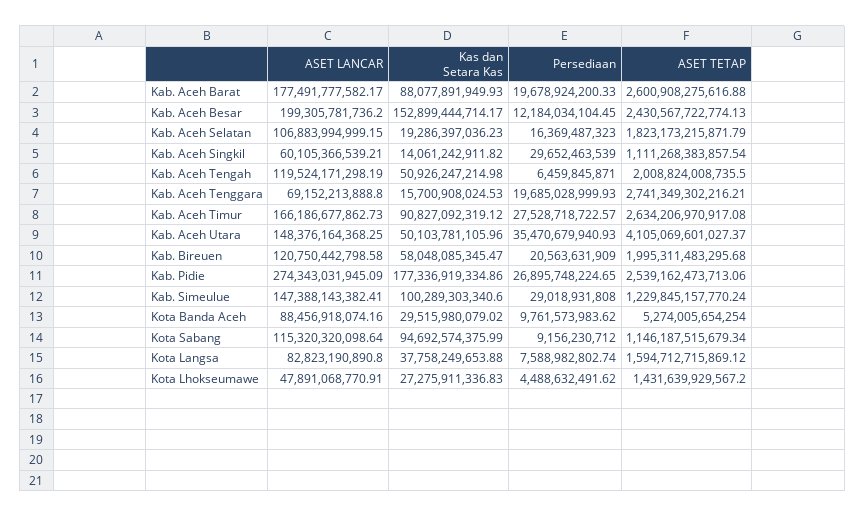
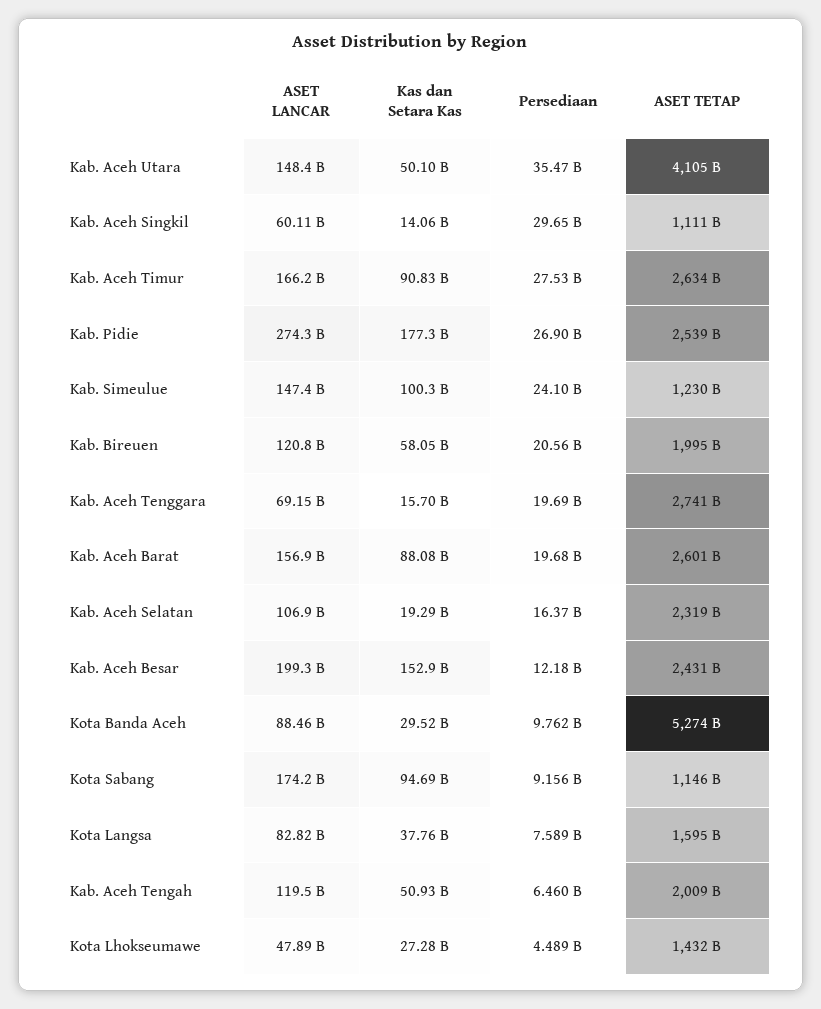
  {
    "ASET LANCAR": {
-     "Kab. Aceh Barat": 177491777582.17,
+     "Kab. Aceh Barat": 156900000000,
      "Kab. Aceh Besar": 199305781736.2,
      "Kab. Aceh Selatan": 106883994999.15,
      "Kab. Aceh Singkil": 60105366539.21,
      "Kab. Aceh Tengah": 119524171298.19,
      "Kab. Aceh Tenggara": 69152213888.8,
      "Kab. Aceh Timur": 166186677862.73,
      "Kab. Aceh Utara": 148376164368.25,
      "Kab. Bireuen": 120750442798.58,
      "Kab. Pidie": 274343031945.09,
      "Kab. Simeulue": 147388143382.41,
      "Kota Banda Aceh": 88456918074.16,
-     "Kota Sabang": 115320320098.64,
+     "Kota Sabang": 174200000000,
      "Kota Langsa": 82823190890.8,
      "Kota Lhokseumawe": 47891068770.91
    },
    "Kas dan Setara Kas": {
      "Kab. Aceh Barat": 88077891949.93,
      "Kab. Aceh Besar": 152899444714.17,
      "Kab. Aceh Selatan": 19286397036.23,
      "Kab. Aceh Singkil": 14061242911.82,
      "Kab. Aceh Tengah": 50926247214.98,
      "Kab. Aceh Tenggara": 15700908024.53,
      "Kab. Aceh Timur": 90827092319.12,
      "Kab. Aceh Utara": 50103781105.96,
      "Kab. Bireuen": 58048085345.47,
      "Kab. Pidie": 177336919334.86,
      "Kab. Simeulue": 100289303340.6,
      "Kota Banda Aceh": 29515980079.02,
      "Kota Sabang": 94692574375.99,
      "Kota Langsa": 37758249653.88,
      "Kota Lhokseumawe": 27275911336.83
    },
    "Persediaan": {
      "Kab. Aceh Barat": 19678924200.33,
      "Kab. Aceh Besar": 12184034104.45,
      "Kab. Aceh Selatan": 16369487323,
      "Kab. Aceh Singkil": 29652463539,
      "Kab. Aceh Tengah": 6459845871,
      "Kab. Aceh Tenggara": 19685028999.93,
      "Kab. Aceh Timur": 27528718722.57,
      "Kab. Aceh Utara": 35470679940.93,
      "Kab. Bireuen": 20563631909,
      "Kab. Pidie": 26895748224.65,
-     "Kab. Simeulue": 29018931808,
+     "Kab. Simeulue": 24100000000,
      "Kota Banda Aceh": 9761573983.62,
      "Kota Sabang": 9156230712,
      "Kota Langsa": 7588982802.74,
      "Kota Lhokseumawe": 4488632491.62
    },
    "ASET TETAP": {
      "Kab. Aceh Barat": 2600908275616.88,
      "Kab. Aceh Besar": 2430567722774.13,
-     "Kab. Aceh Selatan": 1823173215871.79,
+     "Kab. Aceh Selatan": 2319000000000,
      "Kab. Aceh Singkil": 1111268383857.54,
      "Kab. Aceh Tengah": 2008824008735.5,
      "Kab. Aceh Tenggara": 2741349302216.21,
      "Kab. Aceh Timur": 2634206970917.08,
      "Kab. Aceh Utara": 4105069601027.37,
      "Kab. Bireuen": 1995311483295.68,
      "Kab. Pidie": 2539162473713.06,
      "Kab. Simeulue": 1229845157770.24,
      "Kota Banda Aceh": 5274005654254,
      "Kota Sabang": 1146187515679.34,
      "Kota Langsa": 1594712715869.12,
      "Kota Lhokseumawe": 1431639929567.2
    }
  }

